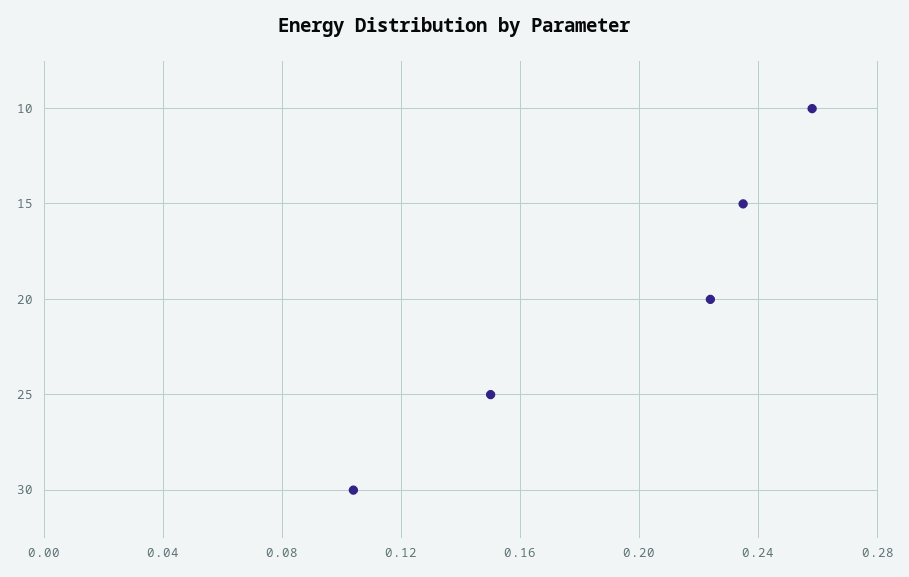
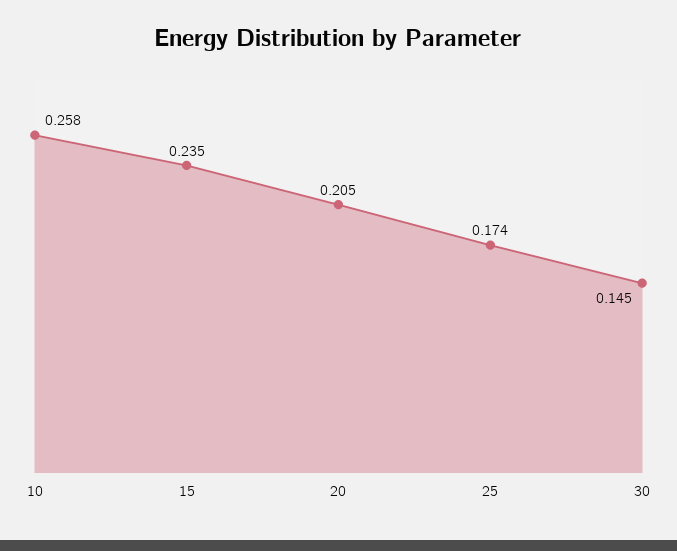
  {
    "10": 0.258,
    "15": 0.235,
-   "20": 0.225,
+   "20": 0.205,
-   "25": 0.15,
+   "25": 0.174,
-   "30": 0.105
+   "30": 0.145
  }

